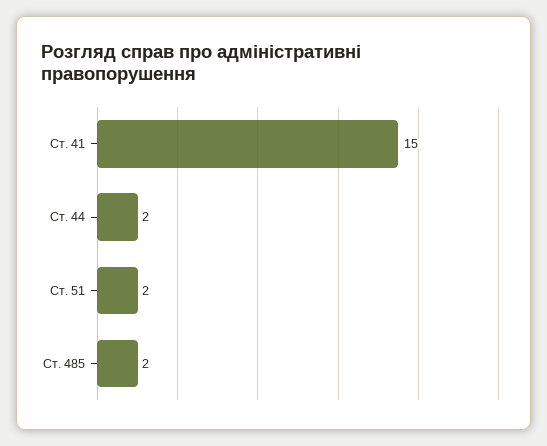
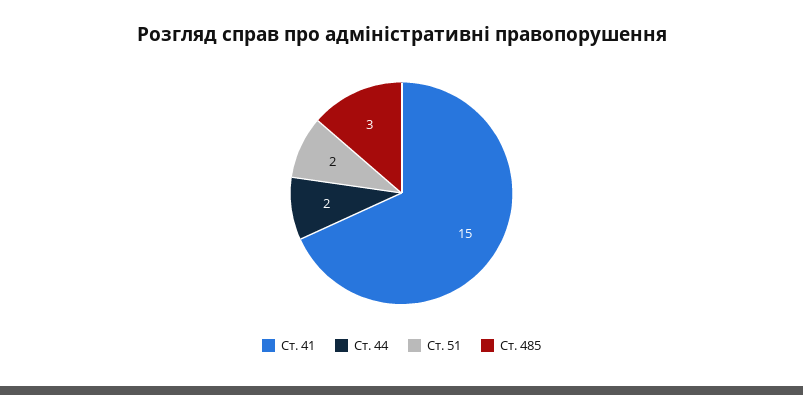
  {
    "Ст. 41": 15,
    "Ст. 44": 2,
    "Ст. 51": 2,
-   "Ст. 485": 2
+   "Ст. 485": 3
  }

